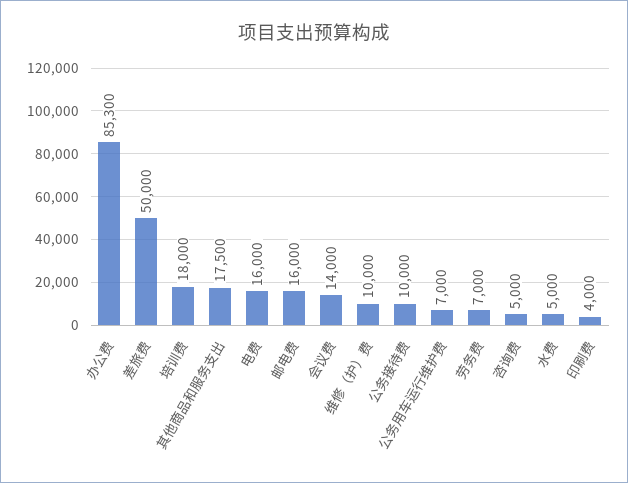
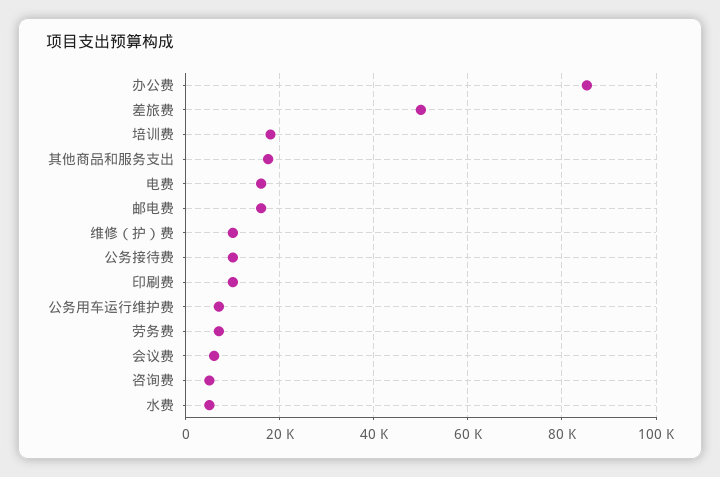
  {
    "办公费": 85300,
    "差旅费": 50000,
    "培训费": 18000,
    "其他商品和服务支出": 17500,
    "电费": 16000,
    "邮电费": 16000,
-   "会议费": 14000,
+   "会议费": 6000,
    "维修（护）费": 10000,
    "公务接待费": 10000,
    "公务用车运行维护费": 7000,
    "劳务费": 7000,
    "咨询费": 5000,
    "水费": 5000,
-   "印刷费": 4000
+   "印刷费": 10000
  }

